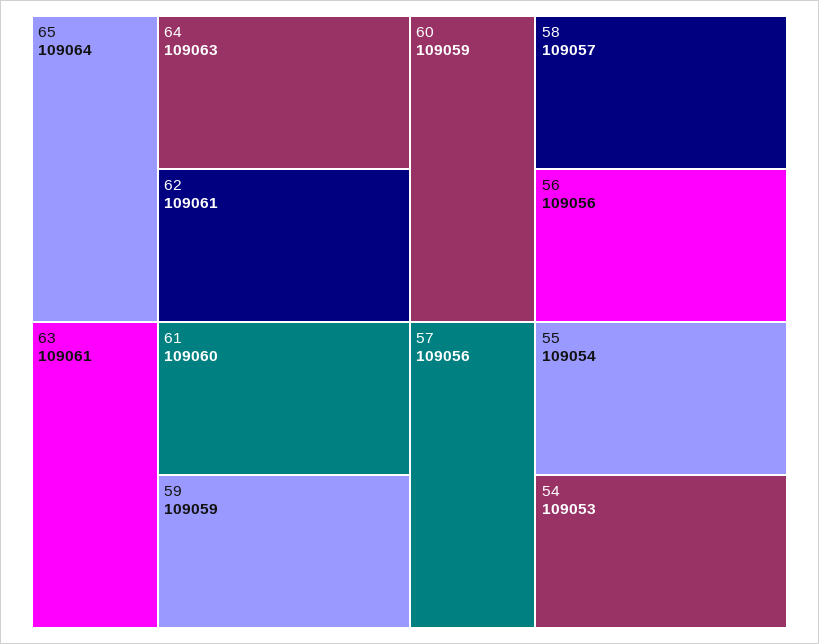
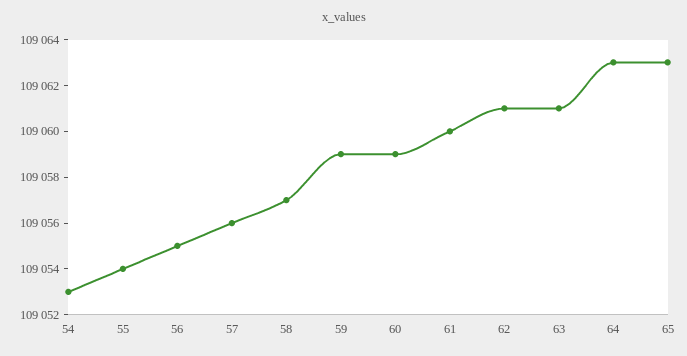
  {
-   "65": 109064,
+   "65": 109063,
    "64": 109063,
    "62": 109061,
    "63": 109061,
    "61": 109060,
    "59": 109059,
    "60": 109059,
    "58": 109057,
-   "56": 109056,
+   "56": 109055,
    "57": 109056,
    "55": 109054,
    "54": 109053
  }

